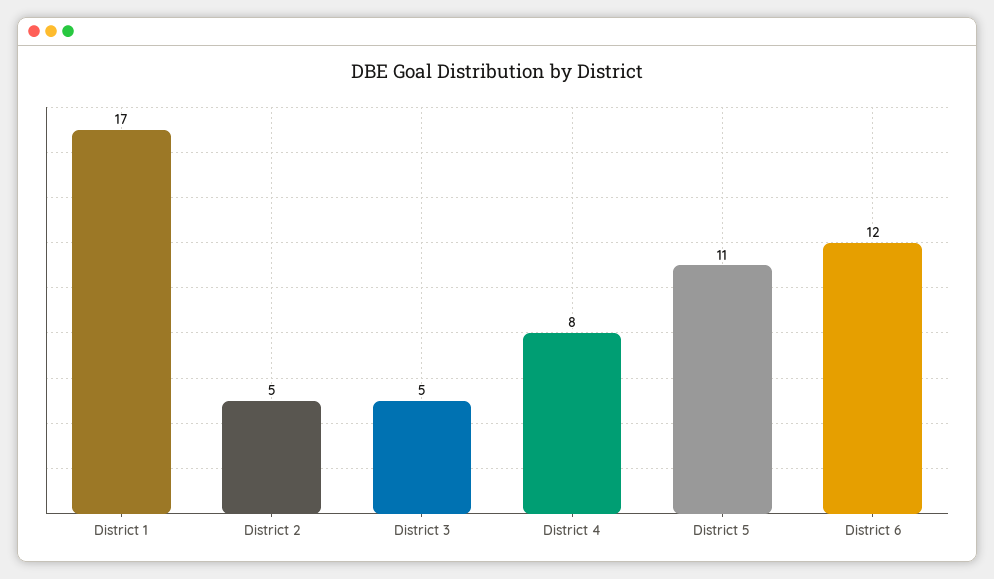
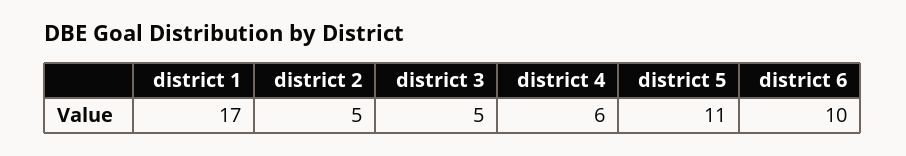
  {
    "District 1": 17,
    "District 2": 5,
    "District 3": 5,
-   "District 4": 8,
+   "District 4": 6,
    "District 5": 11,
-   "District 6": 12
+   "District 6": 10
  }

